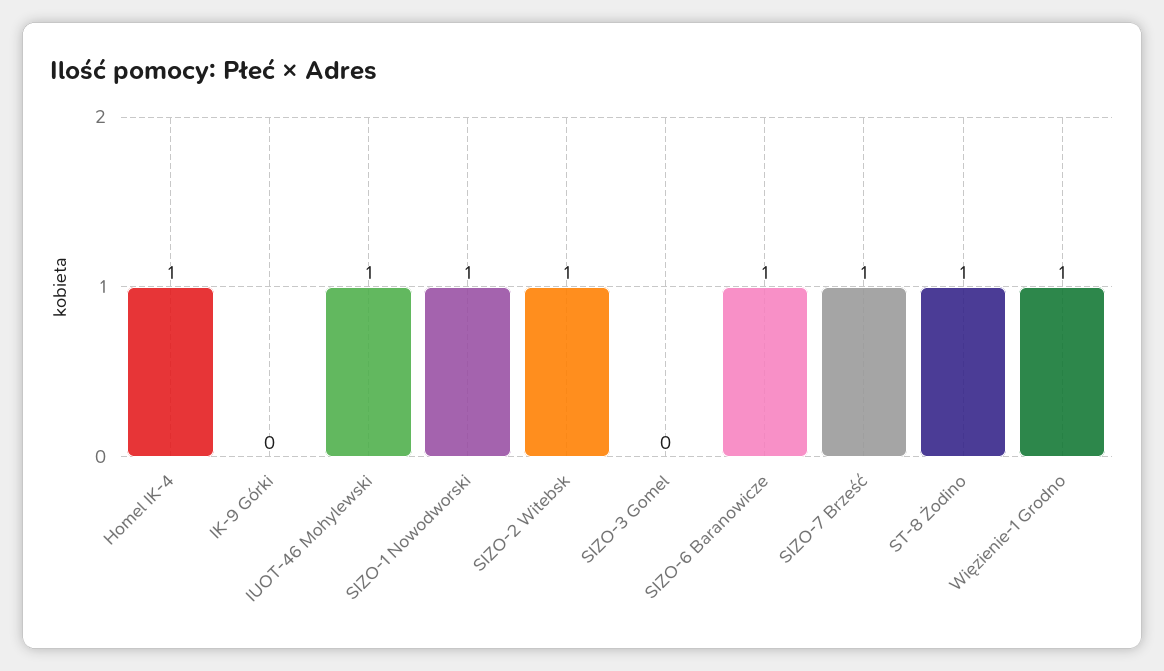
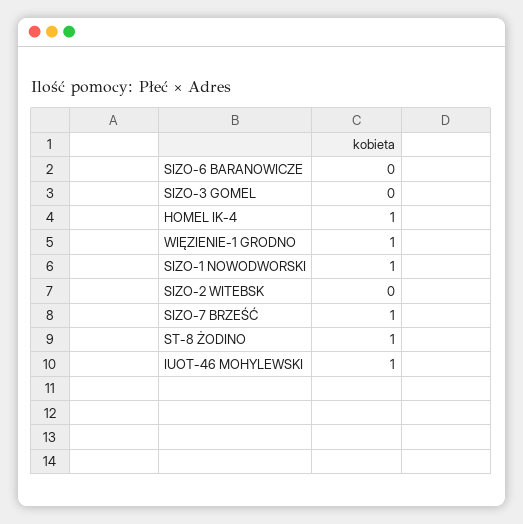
  {
    "Homel IK-4": 1,
-   "IK-9 Górki": 0,
    "IUOT-46 Mohylewski": 1,
    "SIZO-1 Nowodworski": 1,
-   "SIZO-2 Witebsk": 1,
+   "SIZO-2 Witebsk": 0,
    "SIZO-3 Gomel": 0,
-   "SIZO-6 Baranowicze": 1,
+   "SIZO-6 Baranowicze": 0,
    "SIZO-7 Brześć": 1,
    "ST-8 Żodino": 1,
    "Więzienie-1 Grodno": 1
  }

